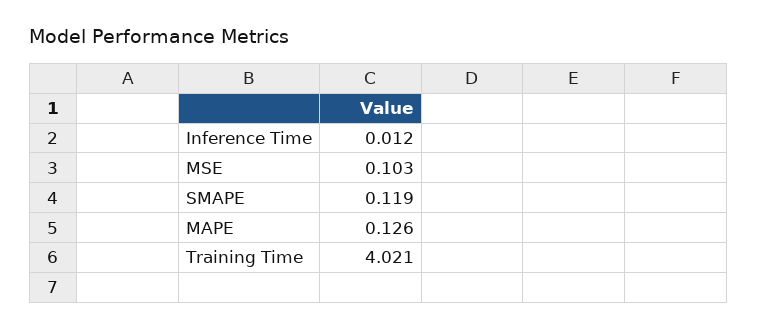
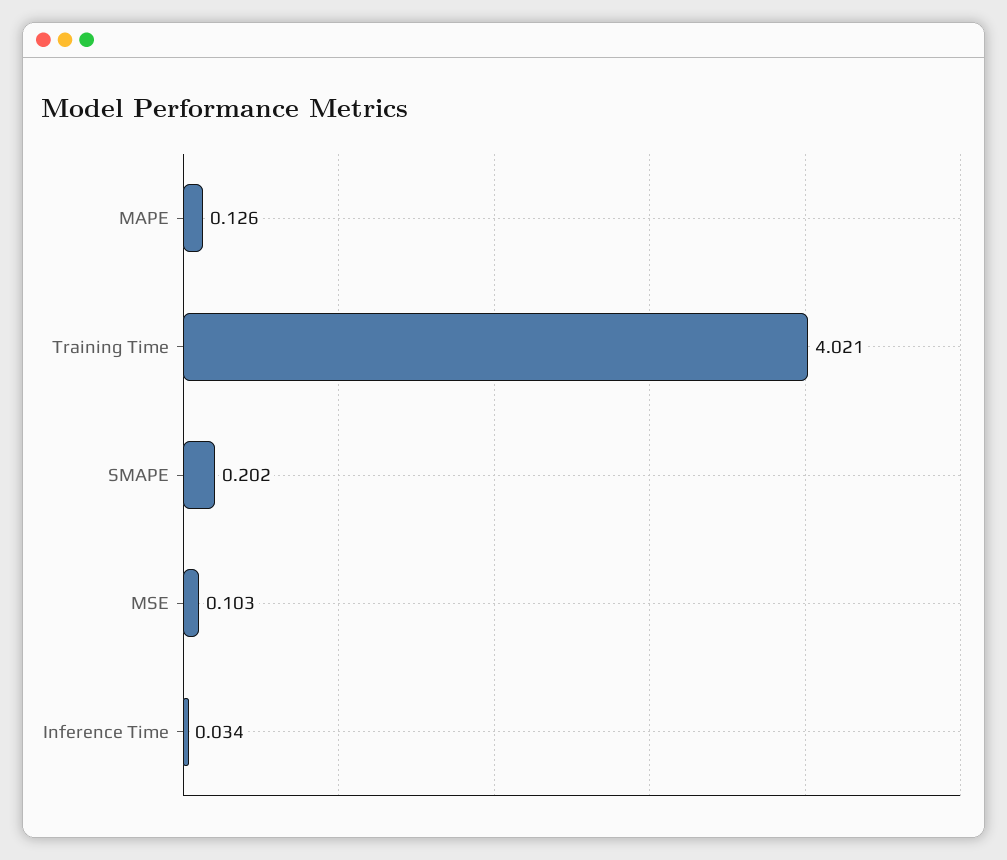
  {
-   "Inference Time": 0.012,
+   "Inference Time": 0.034,
    "MSE": 0.103,
-   "SMAPE": 0.119,
+   "SMAPE": 0.202,
    "MAPE": 0.126,
    "Training Time": 4.021
  }

